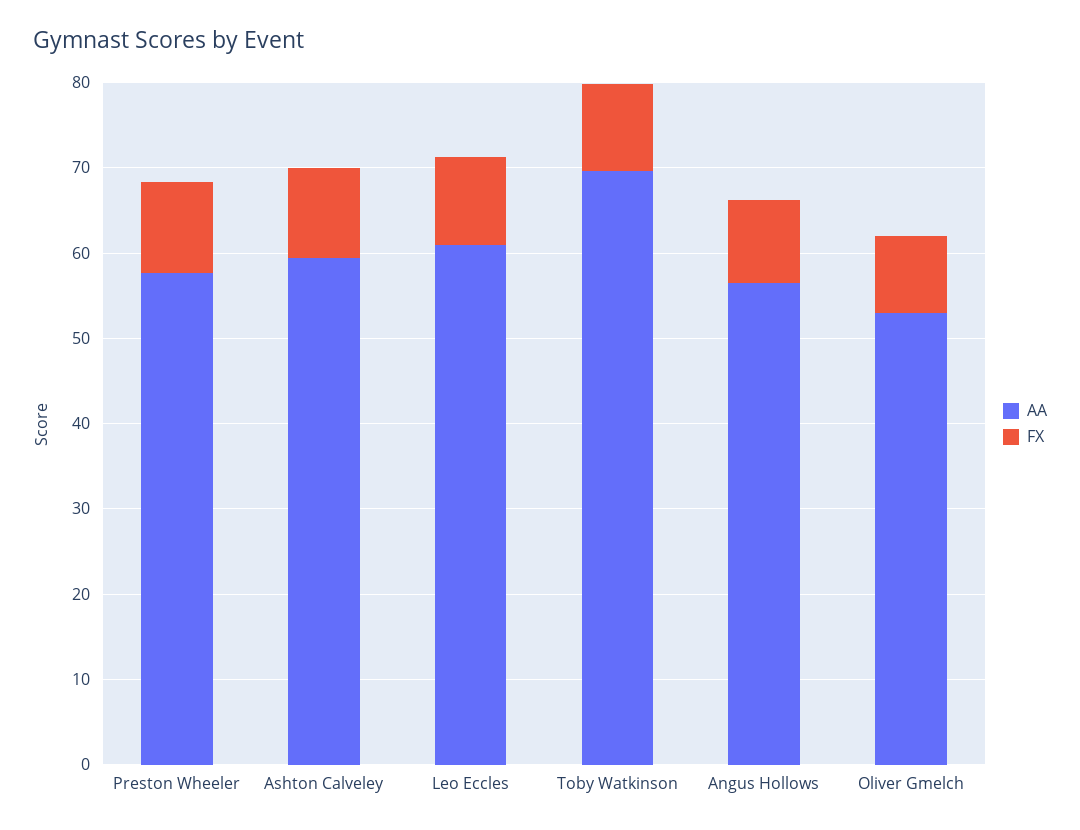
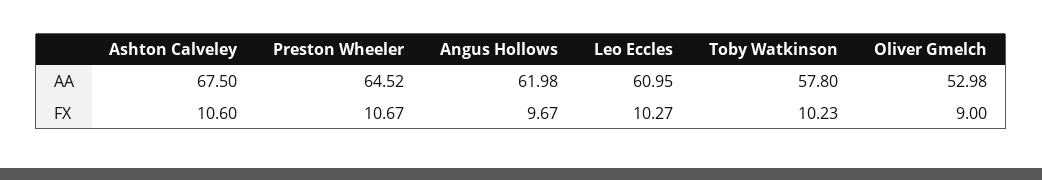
  {
    "AA": {
-     "Preston Wheeler": 58,
+     "Preston Wheeler": 64.52,
-     "Ashton Calveley": 60,
+     "Ashton Calveley": 67.5,
      "Leo Eccles": 60.95,
-     "Toby Watkinson": 70,
+     "Toby Watkinson": 57.8,
-     "Angus Hollows": 56,
+     "Angus Hollows": 61.98,
      "Oliver Gmelch": 52.98
    },
    "FX": {
      "Preston Wheeler": 10.67,
      "Ashton Calveley": 10.6,
      "Leo Eccles": 10.27,
      "Toby Watkinson": 10.23,
      "Angus Hollows": 9.67,
      "Oliver Gmelch": 9
    }
  }

